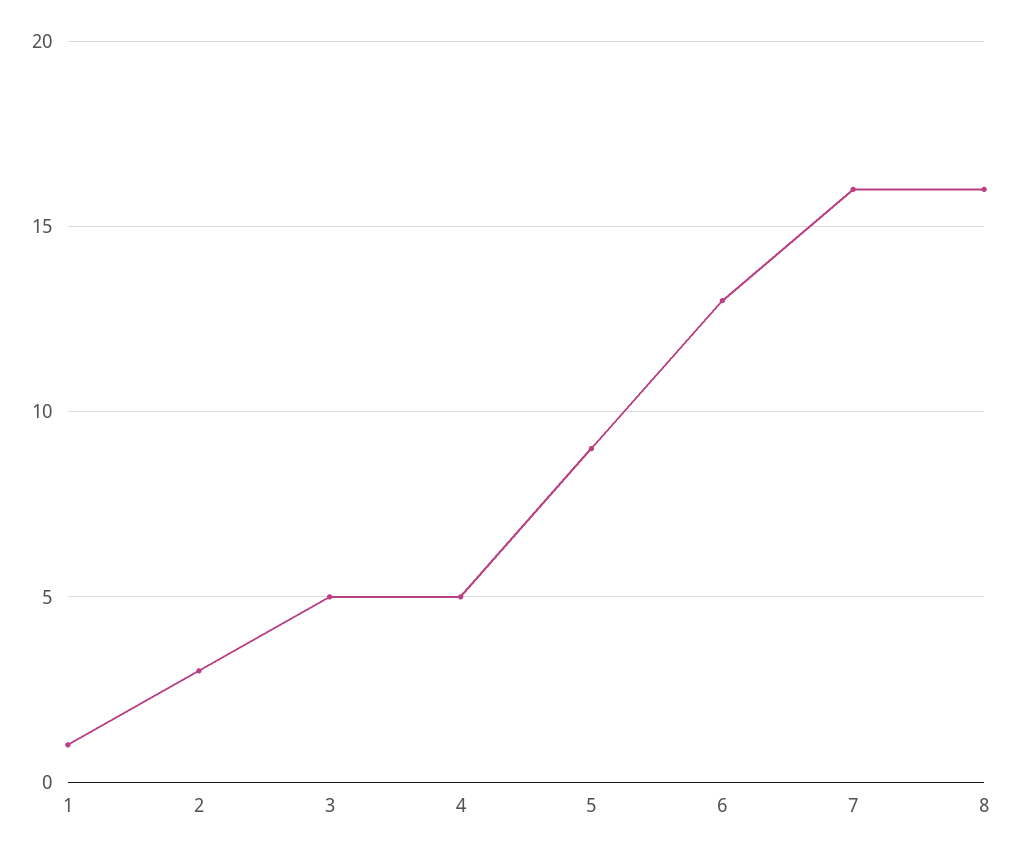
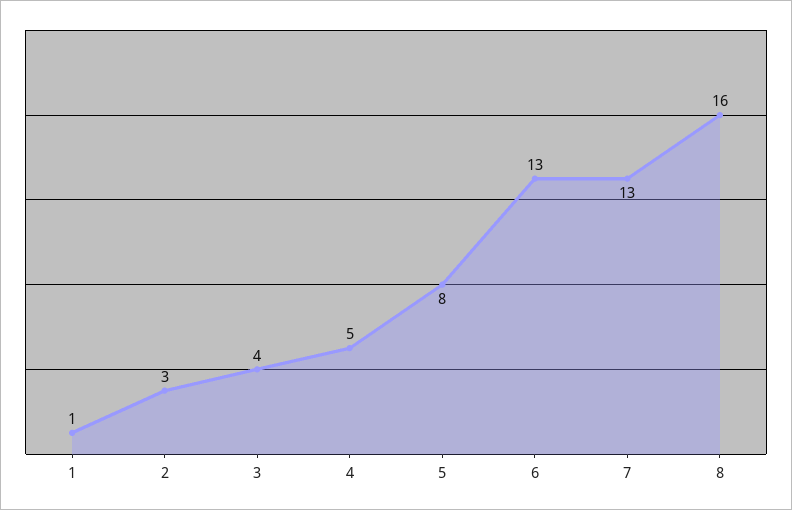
  {
    "1": 1,
    "2": 3,
-   "3": 5,
+   "3": 4,
    "4": 5,
-   "5": 9,
+   "5": 8,
    "6": 13,
-   "7": 16,
+   "7": 13,
    "8": 16
  }

